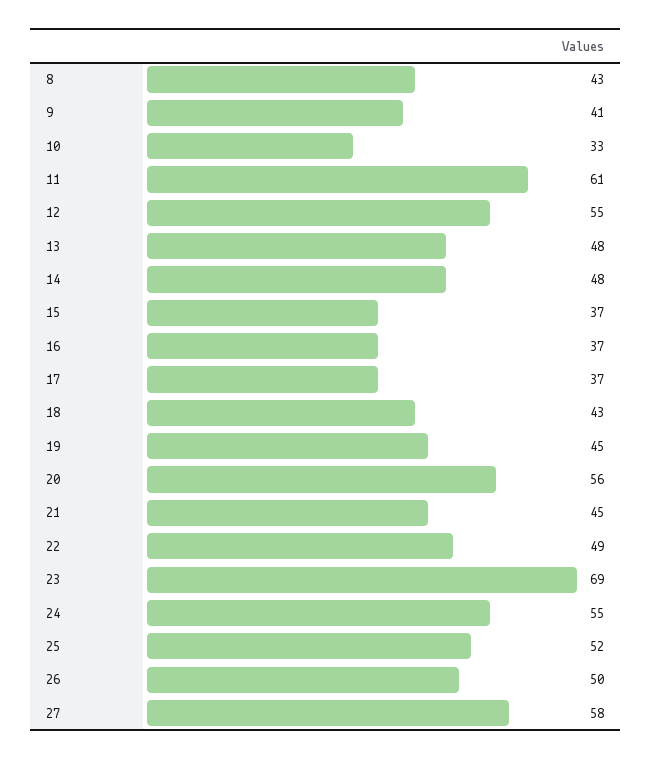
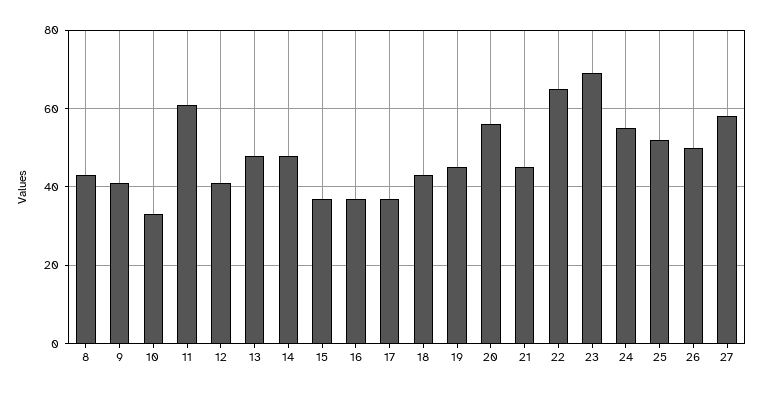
  {
    "8": 43,
    "9": 41,
    "10": 33,
    "11": 61,
-   "12": 55,
+   "12": 40,
    "13": 48,
    "14": 48,
    "15": 37,
    "16": 37,
    "17": 37,
    "18": 43,
    "19": 45,
    "20": 56,
    "21": 45,
-   "22": 49,
+   "22": 65,
    "23": 69,
    "24": 55,
    "25": 52,
    "26": 50,
    "27": 58
  }

